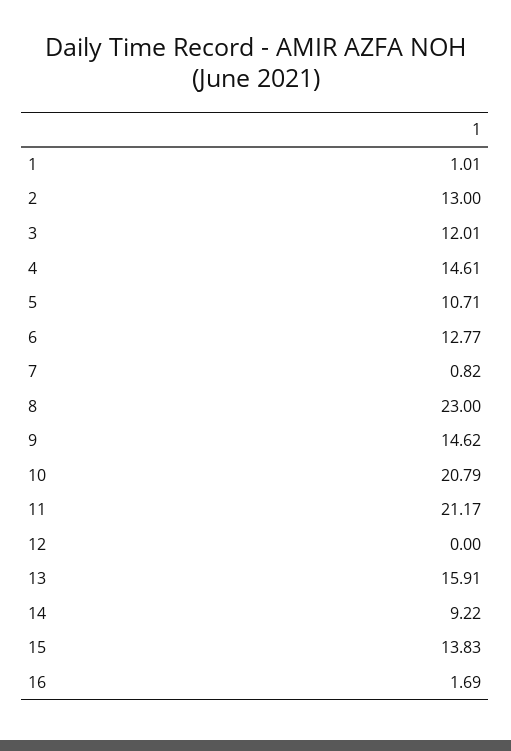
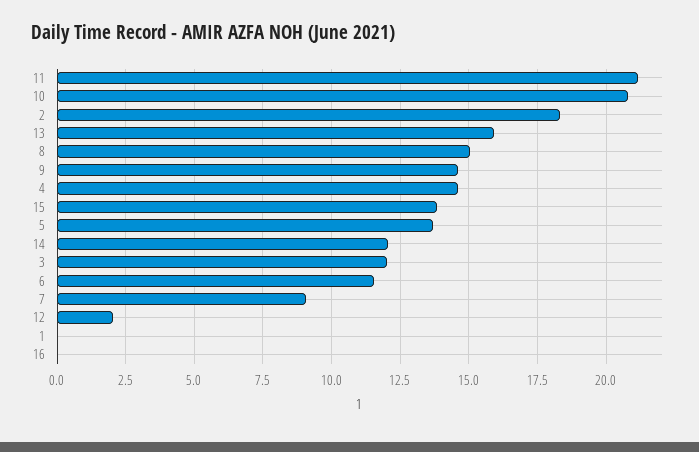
  {
-   "1": 1.01,
+   "1": 0,
-   "2": 13,
+   "2": 18.25,
    "3": 12.01,
    "4": 14.61,
-   "5": 10.71,
+   "5": 13.75,
-   "6": 12.77,
+   "6": 11.5,
-   "7": 0.82,
+   "7": 9,
-   "8": 23,
+   "8": 15,
    "9": 14.62,
    "10": 20.79,
    "11": 21.17,
-   "12": 0,
+   "12": 2,
    "13": 15.91,
-   "14": 9.22,
+   "14": 12,
    "15": 13.83,
-   "16": 1.69
+   "16": 0
  }

